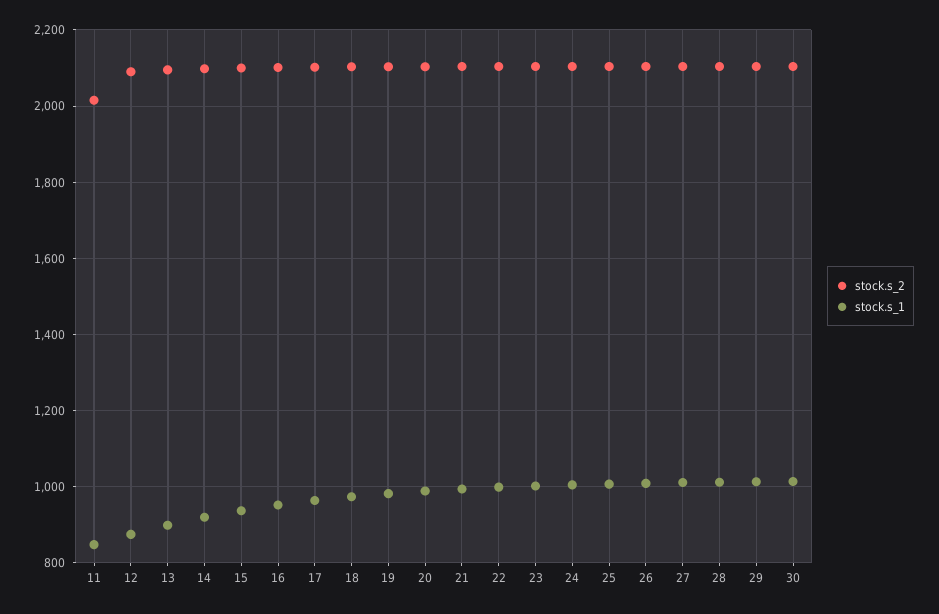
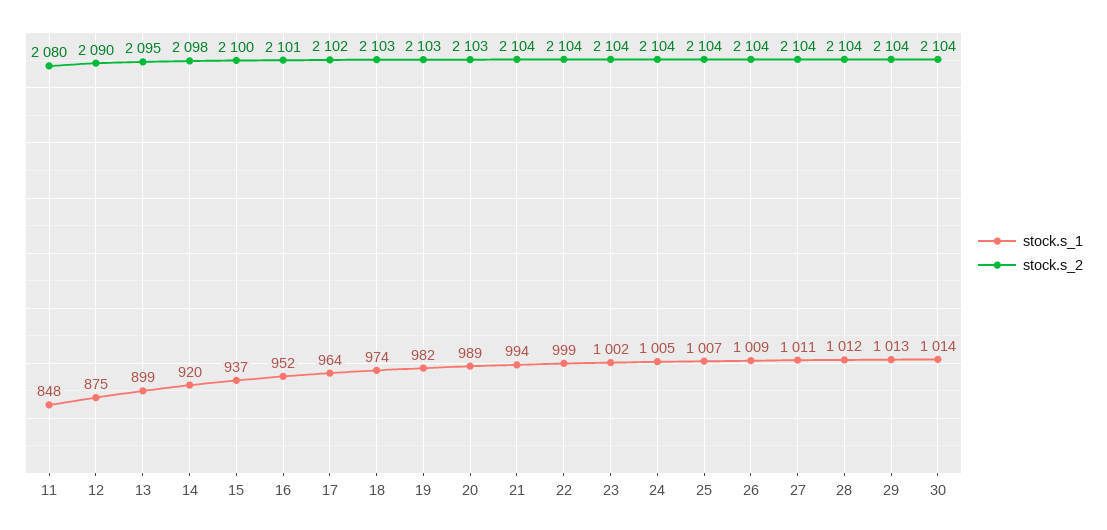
  {
    "stock.s_2": {
-     "11": 2020,
+     "11": 2080,
      "12": 2090,
      "13": 2095,
      "14": 2098,
      "15": 2100,
      "16": 2101,
      "17": 2102,
      "18": 2103,
      "19": 2103,
      "20": 2103,
      "21": 2104,
      "22": 2104,
      "23": 2104,
      "24": 2104,
      "25": 2104,
      "26": 2104,
      "27": 2104,
      "28": 2104,
      "29": 2104,
      "30": 2104
    },
    "stock.s_1": {
      "11": 848,
      "12": 875,
      "13": 899,
      "14": 920,
      "15": 937,
      "16": 952,
      "17": 964,
      "18": 974,
      "19": 982,
      "20": 989,
      "21": 994,
      "22": 999,
      "23": 1002,
      "24": 1005,
      "25": 1007,
      "26": 1009,
      "27": 1011,
      "28": 1012,
      "29": 1013,
      "30": 1014
    }
  }

